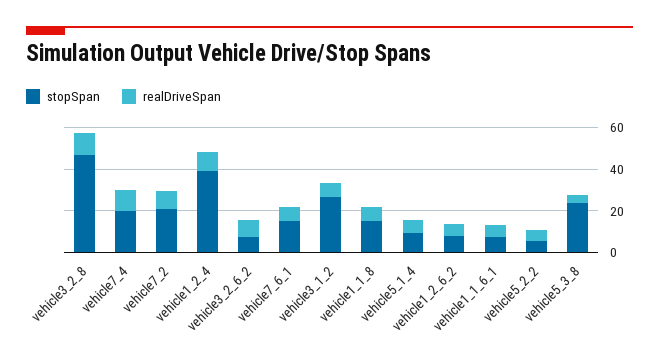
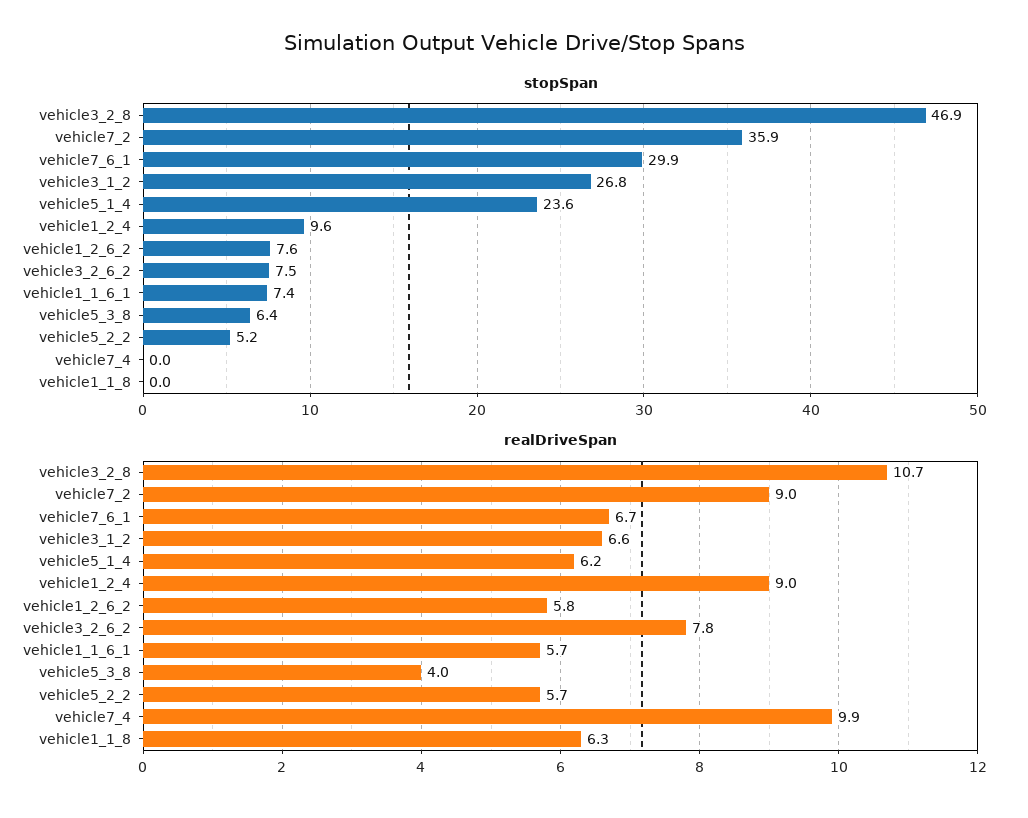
  {
    "stopSpan": {
      "vehicle3_2_8": 46.9,
-     "vehicle7_4": 20,
+     "vehicle7_4": 0,
-     "vehicle7_2": 20,
+     "vehicle7_2": 35.9,
-     "vehicle1_2_4": 40,
+     "vehicle1_2_4": 9.6,
      "vehicle3_2_6_2": 7.5,
-     "vehicle7_6_1": 15,
+     "vehicle7_6_1": 29.9,
      "vehicle3_1_2": 26.8,
-     "vehicle1_1_8": 15,
+     "vehicle1_1_8": 0,
-     "vehicle5_1_4": 10,
+     "vehicle5_1_4": 23.6,
      "vehicle1_2_6_2": 7.6,
      "vehicle1_1_6_1": 7.4,
      "vehicle5_2_2": 5.2,
-     "vehicle5_3_8": 25
+     "vehicle5_3_8": 6.4
    },
    "realDriveSpan": {
      "vehicle3_2_8": 10.7,
      "vehicle7_4": 9.9,
      "vehicle7_2": 9,
      "vehicle1_2_4": 9,
      "vehicle3_2_6_2": 7.8,
      "vehicle7_6_1": 6.7,
      "vehicle3_1_2": 6.6,
      "vehicle1_1_8": 6.3,
      "vehicle5_1_4": 6.2,
      "vehicle1_2_6_2": 5.8,
      "vehicle1_1_6_1": 5.7,
      "vehicle5_2_2": 5.7,
      "vehicle5_3_8": 4
    }
  }

